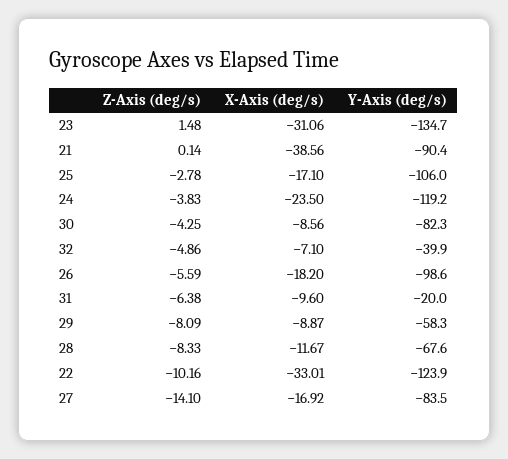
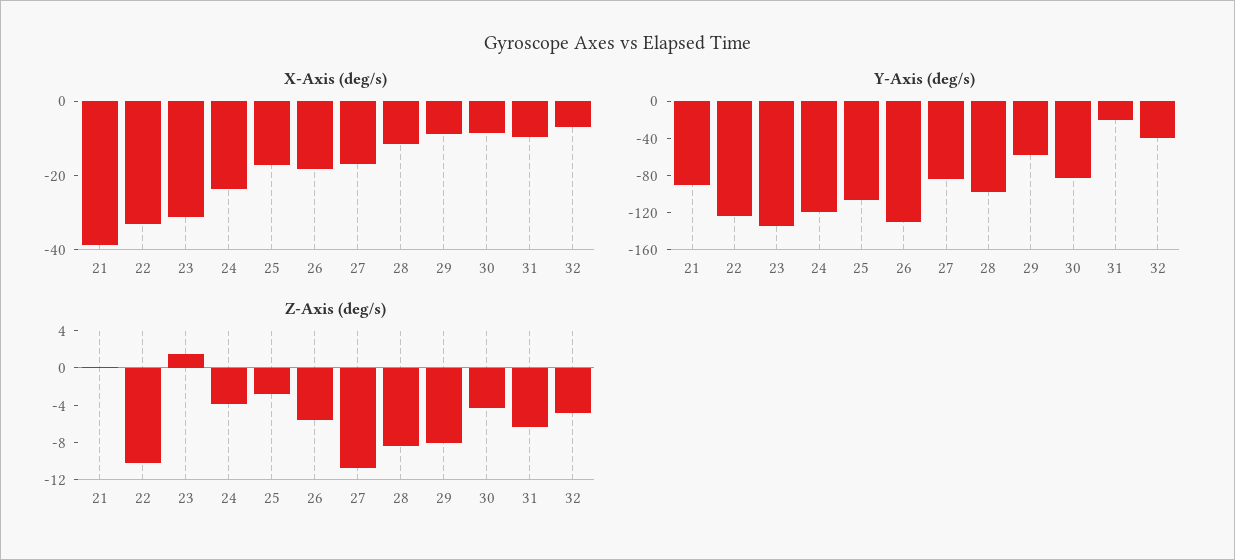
  {
    "Z-Axis (deg/s)": {
      "23": 1.48,
      "21": 0.14,
      "25": -2.78,
      "24": -3.83,
      "30": -4.25,
      "32": -4.86,
      "26": -5.59,
      "31": -6.38,
      "29": -8.09,
      "28": -8.33,
      "22": -10.16,
-     "27": -14.1
+     "27": -11
    },
    "X-Axis (deg/s)": {
      "23": -31.06,
      "21": -38.56,
      "25": -17.1,
      "24": -23.5,
      "30": -8.56,
      "32": -7.1,
      "26": -18.2,
      "31": -9.6,
      "29": -8.87,
      "28": -11.67,
      "22": -33.01,
      "27": -16.92
    },
    "Y-Axis (deg/s)": {
      "23": -134.7,
      "21": -90.4,
      "25": -106,
      "24": -119.2,
      "30": -82.3,
      "32": -39.9,
-     "26": -98.6,
+     "26": -130,
      "31": -20,
      "29": -58.3,
-     "28": -67.6,
+     "28": -100,
      "22": -123.9,
      "27": -83.5
    }
  }

